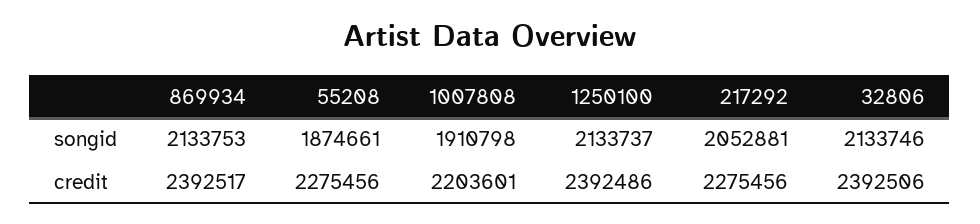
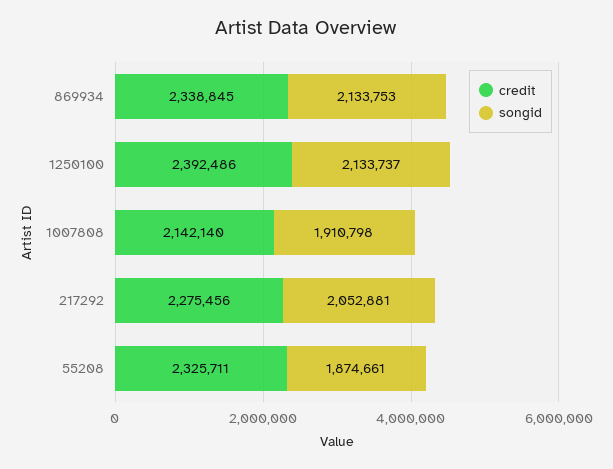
  {
    "songid": {
      "869934": 2133753,
      "55208": 1874661,
      "1007808": 1910798,
      "1250100": 2133737,
-     "217292": 2052881,
+     "217292": 2052881
-     "32806": 2133746
    },
    "credit": {
-     "869934": 2392517,
+     "869934": 2338845,
-     "55208": 2275456,
+     "55208": 2325711,
-     "1007808": 2203601,
+     "1007808": 2142140,
      "1250100": 2392486,
-     "217292": 2275456,
+     "217292": 2275456
-     "32806": 2392506
    }
  }

